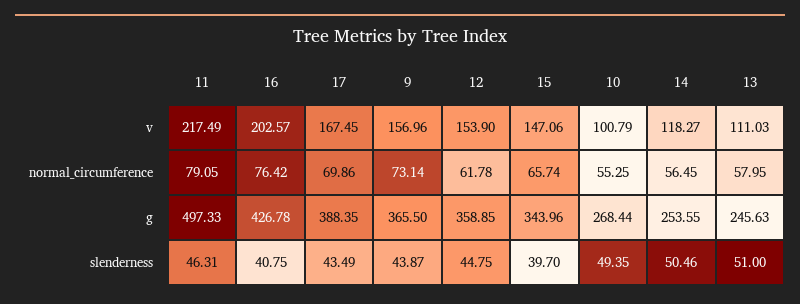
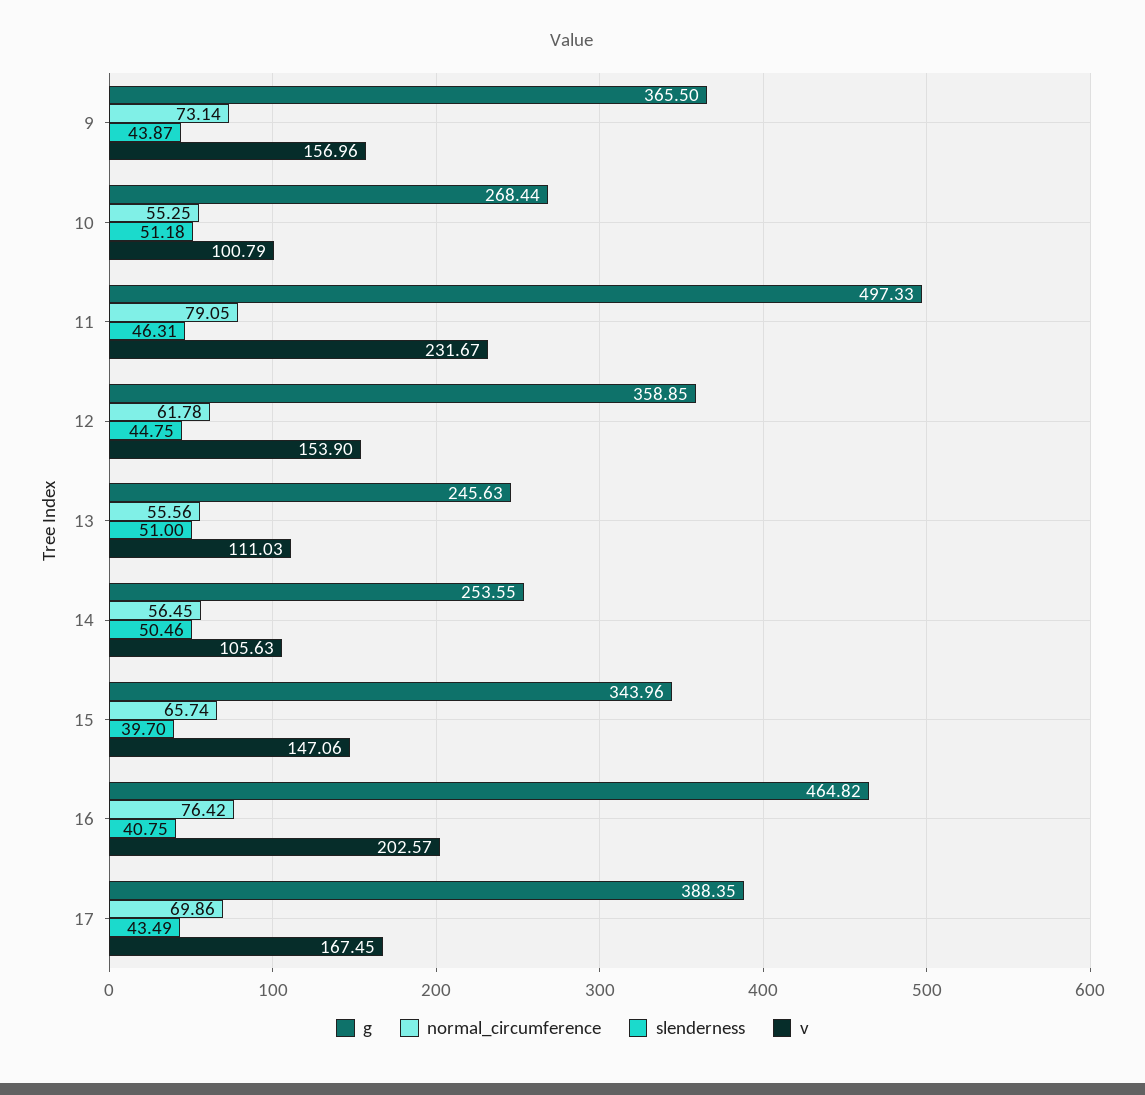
  {
    "v": {
-     "11": 217.49,
+     "11": 231.67,
      "16": 202.57,
      "17": 167.45,
      "9": 156.96,
      "12": 153.9,
      "15": 147.06,
      "10": 100.79,
-     "14": 118.27,
+     "14": 105.63,
      "13": 111.03
    },
    "normal_circumference": {
      "11": 79.05,
      "16": 76.42,
      "17": 69.86,
      "9": 73.14,
      "12": 61.78,
      "15": 65.74,
      "10": 55.25,
      "14": 56.45,
-     "13": 57.95
+     "13": 55.56
    },
    "g": {
      "11": 497.33,
-     "16": 426.78,
+     "16": 464.82,
      "17": 388.35,
      "9": 365.5,
      "12": 358.85,
      "15": 343.96,
      "10": 268.44,
      "14": 253.55,
      "13": 245.63
    },
    "slenderness": {
      "11": 46.31,
      "16": 40.75,
      "17": 43.49,
      "9": 43.87,
      "12": 44.75,
      "15": 39.7,
-     "10": 49.35,
+     "10": 51.18,
      "14": 50.46,
      "13": 51
    }
  }

